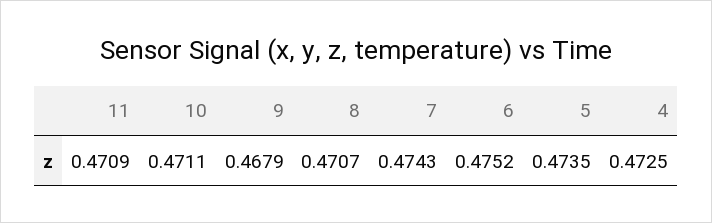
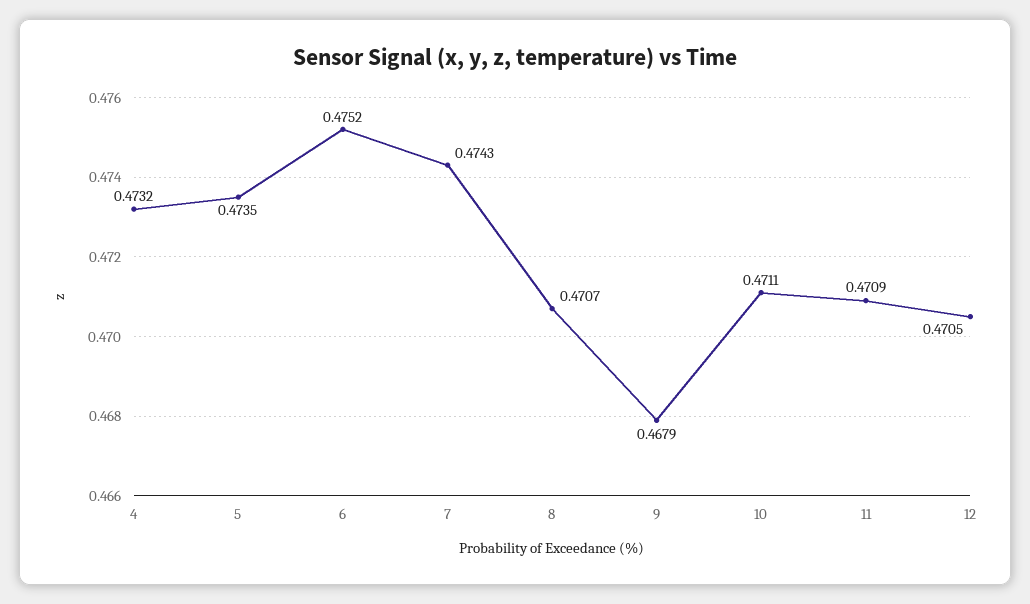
  {
    "11": 0.4709,
    "10": 0.4711,
    "9": 0.4679,
    "8": 0.4707,
    "7": 0.4743,
    "6": 0.4752,
    "5": 0.4735,
-   "4": 0.4725
+   "4": 0.4732,
+   "12": 0.4705
  }

